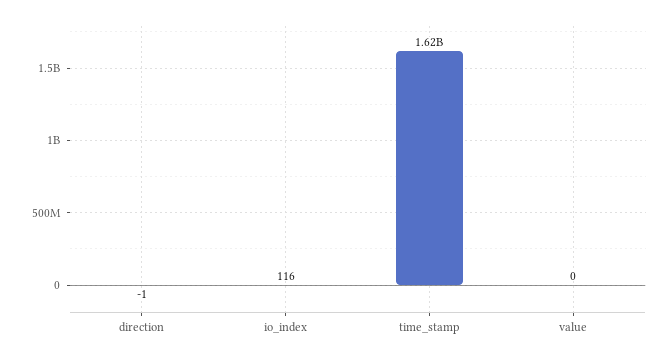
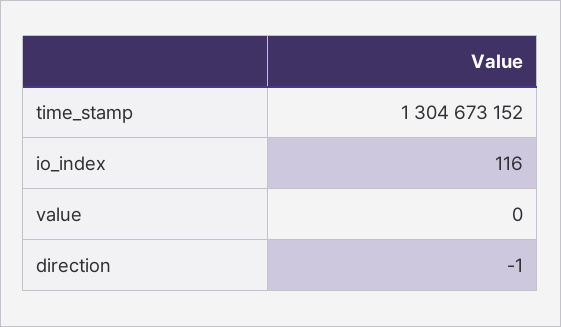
  {
    "direction": -1,
    "io_index": 116,
-   "time_stamp": 1620000000,
+   "time_stamp": 1304673152,
    "value": 0
  }

